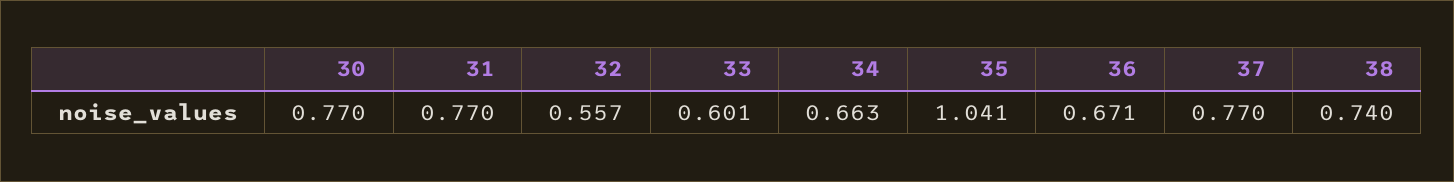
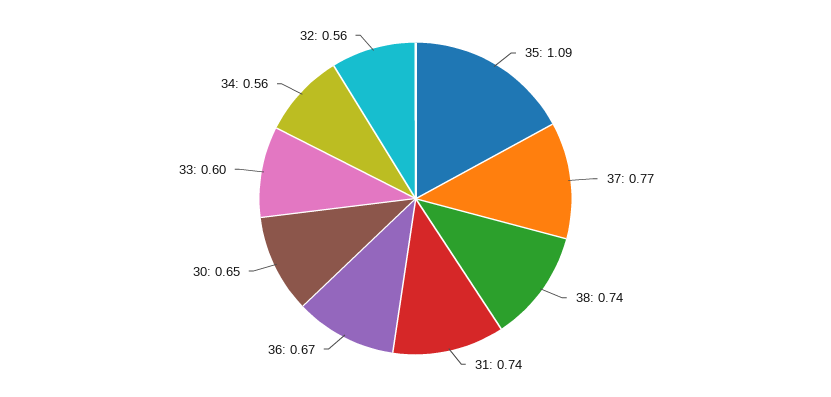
  {
-   "30": 0.77,
+   "30": 0.65,
-   "31": 0.77,
+   "31": 0.74,
    "32": 0.557,
    "33": 0.601,
-   "34": 0.663,
+   "34": 0.56,
-   "35": 1.041,
+   "35": 1.09,
    "36": 0.671,
    "37": 0.77,
    "38": 0.74
  }

